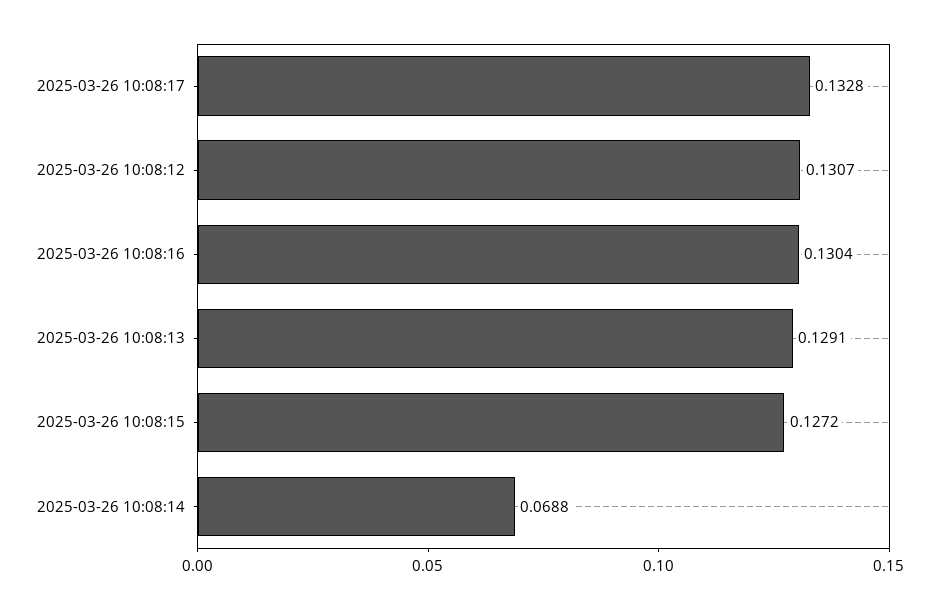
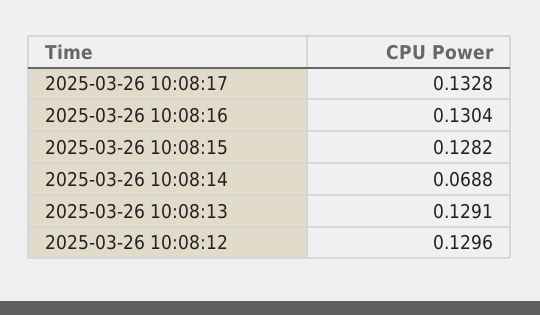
  {
    "2025-03-26 10:08:17": 0.1328,
-   "2025-03-26 10:08:12": 0.1307,
+   "2025-03-26 10:08:12": 0.1296,
    "2025-03-26 10:08:16": 0.1304,
    "2025-03-26 10:08:13": 0.1291,
-   "2025-03-26 10:08:15": 0.1272,
+   "2025-03-26 10:08:15": 0.1282,
    "2025-03-26 10:08:14": 0.0688
  }

